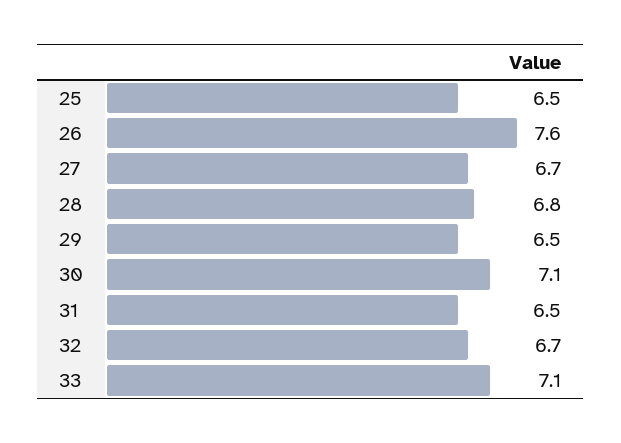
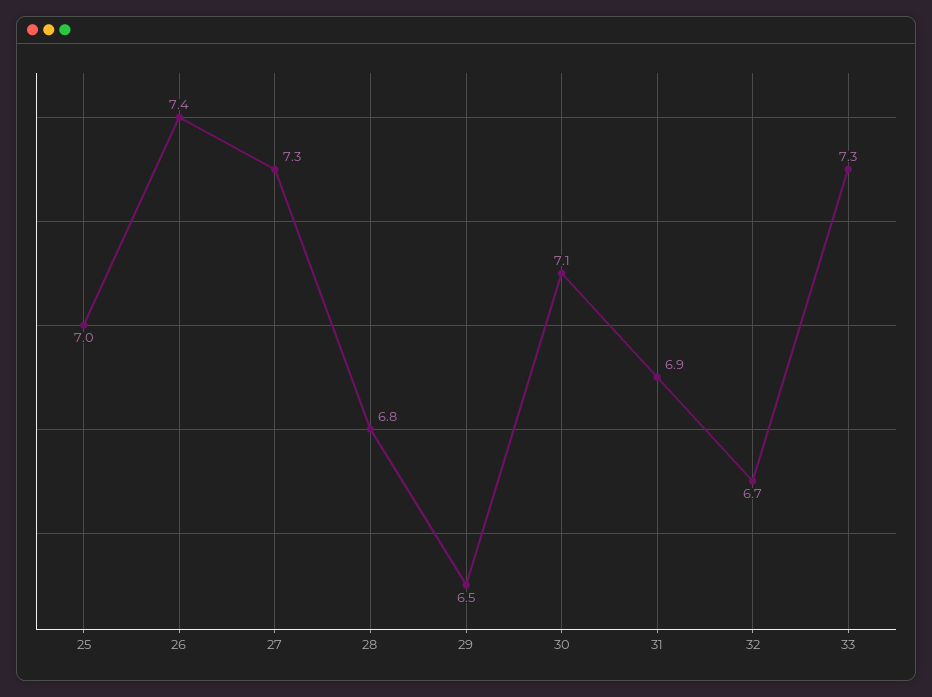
  {
-   "25": 6.5,
+   "25": 7,
-   "26": 7.6,
+   "26": 7.4,
-   "27": 6.7,
+   "27": 7.3,
    "28": 6.8,
    "29": 6.5,
    "30": 7.1,
-   "31": 6.5,
+   "31": 6.9,
    "32": 6.7,
-   "33": 7.1
+   "33": 7.3
  }

